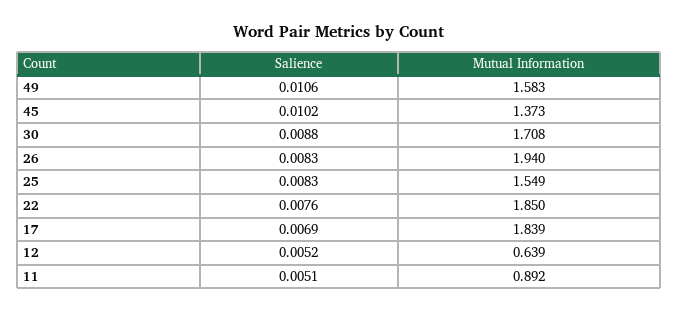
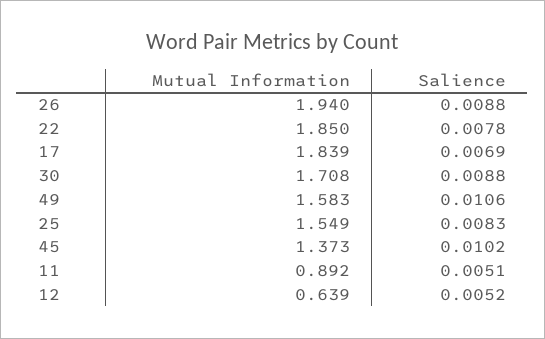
  {
    "Salience": {
      "49": 0.0106,
      "45": 0.0102,
      "30": 0.0088,
-     "26": 0.0083,
+     "26": 0.0088,
      "25": 0.0083,
-     "22": 0.0076,
+     "22": 0.0078,
      "17": 0.0069,
      "12": 0.0052,
      "11": 0.0051
    },
    "Mutual Information": {
      "49": 1.583,
      "45": 1.373,
      "30": 1.708,
      "26": 1.94,
      "25": 1.549,
      "22": 1.85,
      "17": 1.839,
      "12": 0.639,
      "11": 0.892
    }
  }

